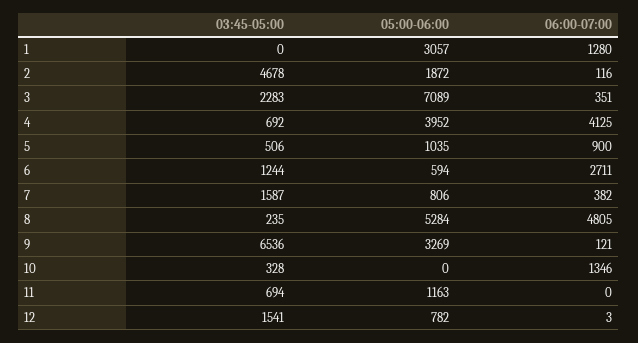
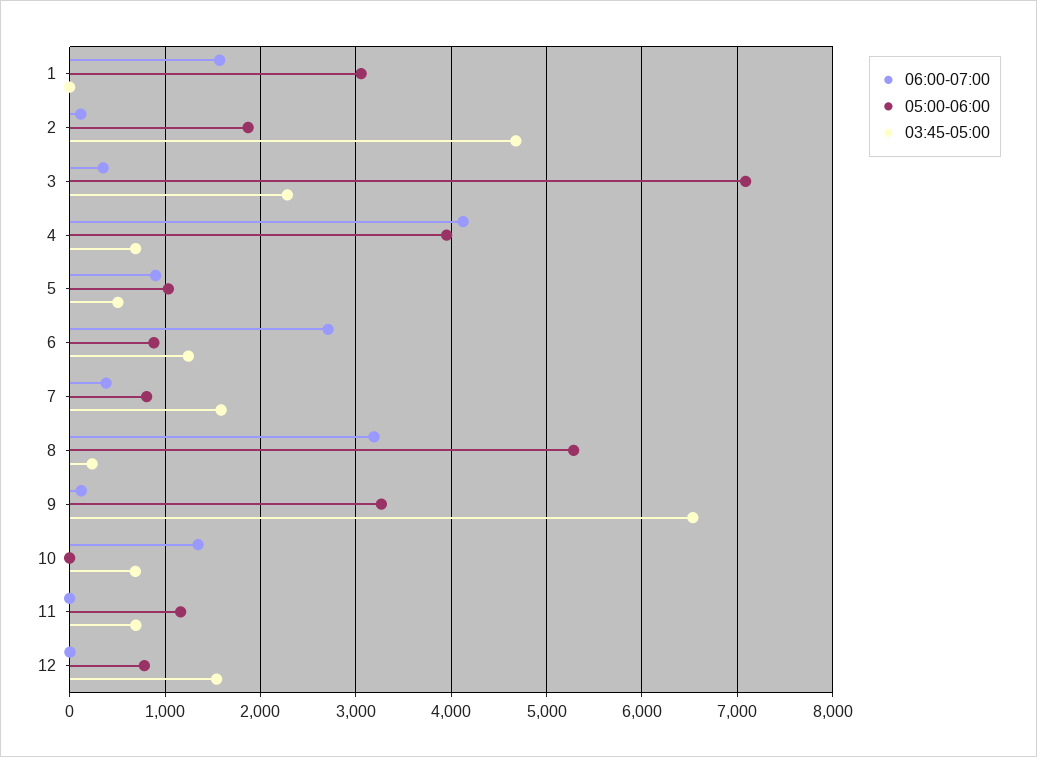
  {
    "03:45-05:00": {
      "1": 0,
      "2": 4678,
      "3": 2283,
      "4": 692,
      "5": 506,
      "6": 1244,
      "7": 1587,
      "8": 235,
      "9": 6536,
-     "10": 328,
+     "10": 700,
      "11": 694,
      "12": 1541
    },
    "05:00-06:00": {
      "1": 3057,
      "2": 1872,
      "3": 7089,
      "4": 3952,
      "5": 1035,
-     "6": 594,
+     "6": 900,
      "7": 806,
      "8": 5284,
      "9": 3269,
      "10": 0,
      "11": 1163,
      "12": 782
    },
    "06:00-07:00": {
-     "1": 1280,
+     "1": 1600,
      "2": 116,
      "3": 351,
      "4": 4125,
      "5": 900,
      "6": 2711,
      "7": 382,
-     "8": 4805,
+     "8": 3200,
      "9": 121,
      "10": 1346,
      "11": 0,
      "12": 3
    }
  }

